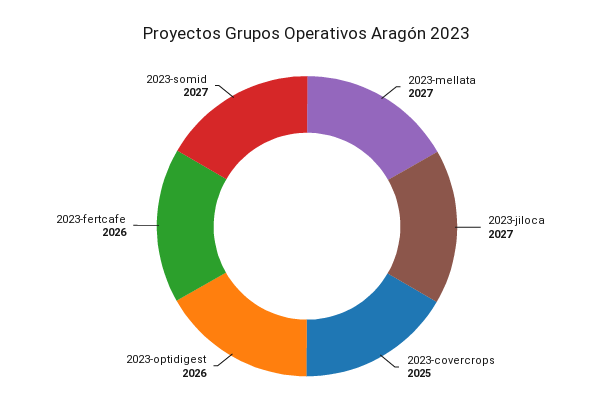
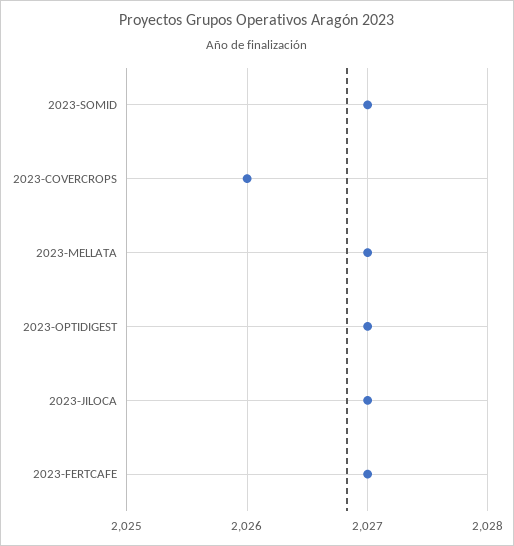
  {
    "2023-mellata": 2027,
    "2023-jiloca": 2027,
-   "2023-covercrops": 2025,
+   "2023-covercrops": 2026,
-   "2023-optidigest": 2026,
+   "2023-optidigest": 2027,
-   "2023-fertcafe": 2026,
+   "2023-fertcafe": 2027,
    "2023-somid": 2027
  }

